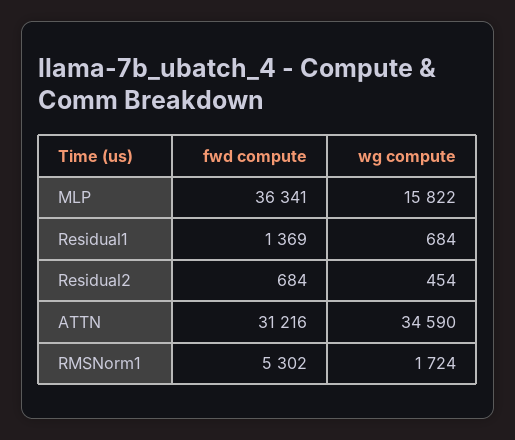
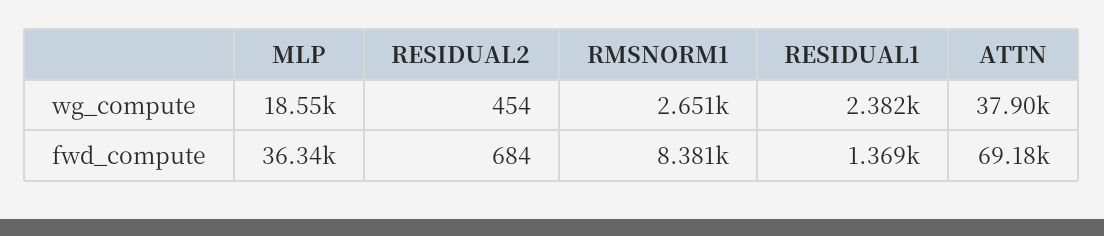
  {
    "fwd compute": {
      "MLP": 36341,
      "Residual1": 1369,
      "Residual2": 684,
-     "ATTN": 31216,
+     "ATTN": 69180,
-     "RMSNorm1": 5302
+     "RMSNorm1": 8381
    },
    "wg compute": {
-     "MLP": 15822,
+     "MLP": 18550,
-     "Residual1": 684,
+     "Residual1": 2382,
      "Residual2": 454,
-     "ATTN": 34590,
+     "ATTN": 37900,
-     "RMSNorm1": 1724
+     "RMSNorm1": 2651
    }
  }

